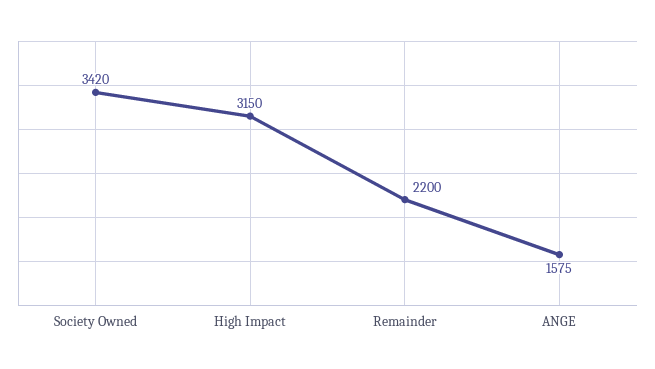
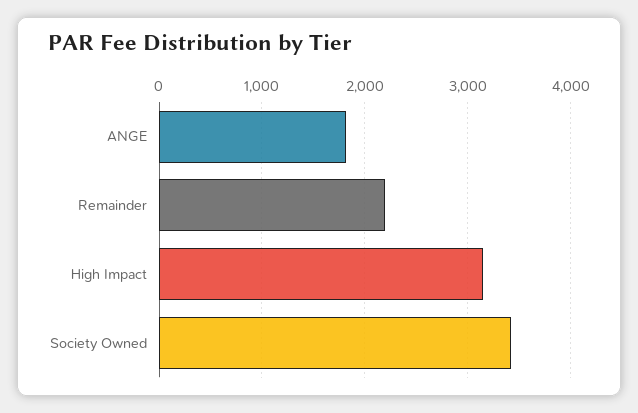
  {
    "Society Owned": 3420,
    "High Impact": 3150,
    "Remainder": 2200,
-   "ANGE": 1575
+   "ANGE": 1800
  }

